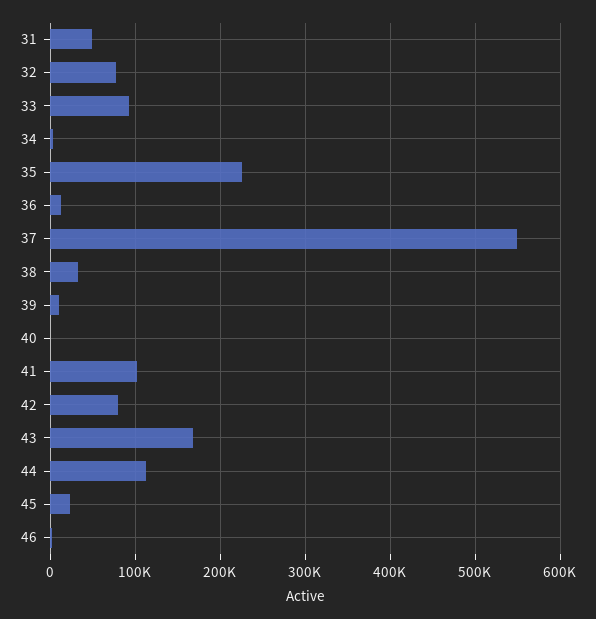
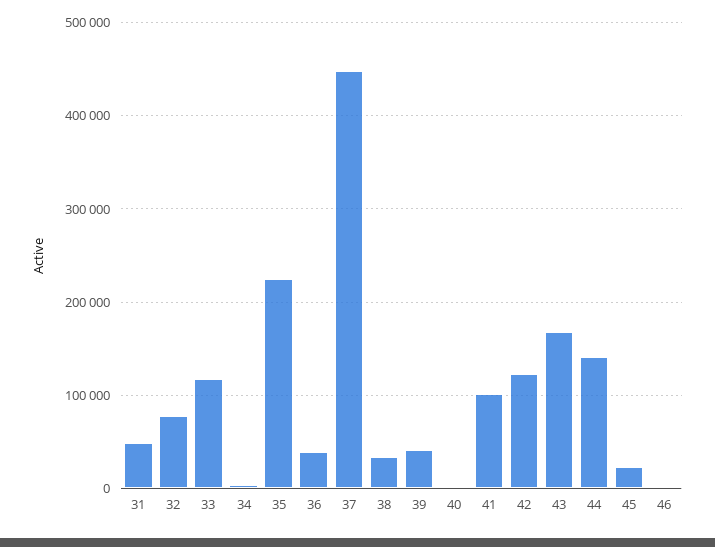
  {
    "31": 50000,
    "32": 80000,
-   "33": 90000,
+   "33": 120000,
    "34": 0,
    "35": 230000,
-   "36": 10000,
+   "36": 40000,
-   "37": 550000,
+   "37": 450000,
    "38": 30000,
-   "39": 10000,
+   "39": 40000,
    "40": 0,
    "41": 100000,
-   "42": 80000,
+   "42": 120000,
    "43": 170000,
-   "44": 110000,
+   "44": 140000,
    "45": 20000,
    "46": 0
  }

